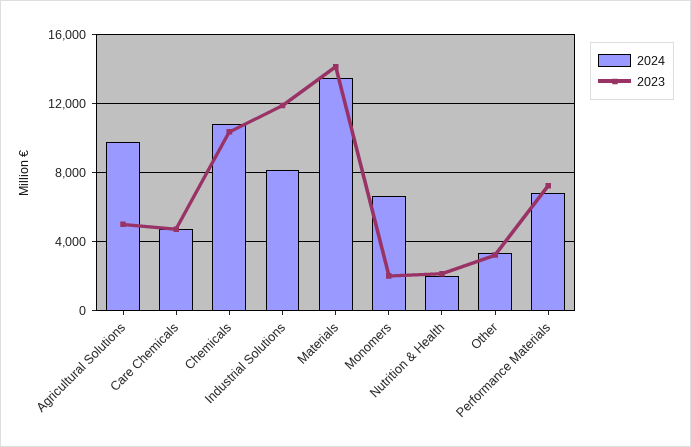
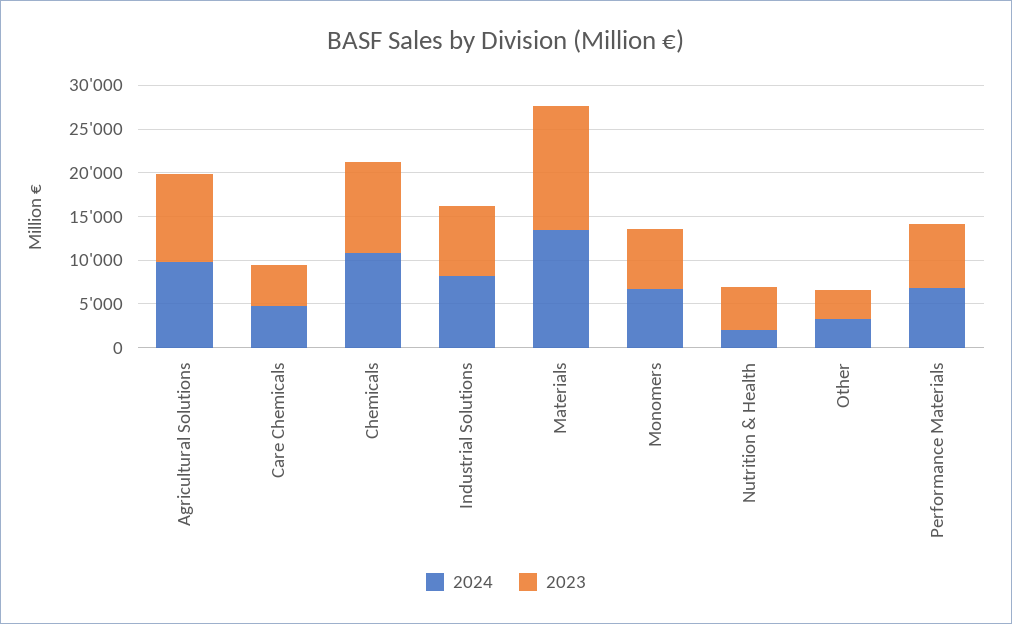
  {
    "2024": {
      "Agricultural Solutions": 10000,
      "Care Chemicals": 5000,
      "Chemicals": 11000,
      "Industrial Solutions": 8000,
      "Materials": 13500,
      "Monomers": 6500,
      "Nutrition & Health": 2000,
      "Other": 3500,
      "Performance Materials": 7000
    },
    "2023": {
-     "Agricultural Solutions": 5000,
+     "Agricultural Solutions": 10000,
      "Care Chemicals": 4500,
      "Chemicals": 10500,
-     "Industrial Solutions": 12000,
+     "Industrial Solutions": 8000,
      "Materials": 14000,
-     "Monomers": 2000,
+     "Monomers": 7000,
-     "Nutrition & Health": 2000,
+     "Nutrition & Health": 5000,
      "Other": 3000,
      "Performance Materials": 7000
    }
  }

